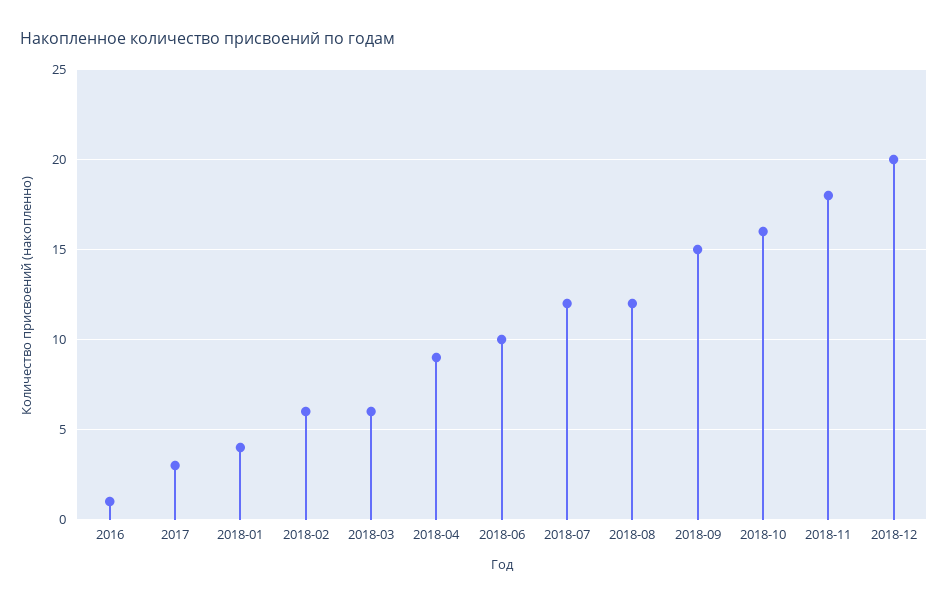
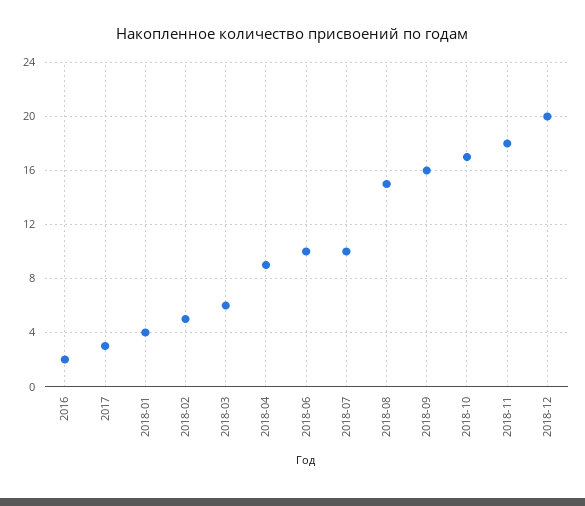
  {
-   "2016": 1,
+   "2016": 2,
    "2017": 3,
    "2018-01": 4,
-   "2018-02": 6,
+   "2018-02": 5,
    "2018-03": 6,
    "2018-04": 9,
    "2018-06": 10,
-   "2018-07": 12,
+   "2018-07": 10,
-   "2018-08": 12,
+   "2018-08": 15,
-   "2018-09": 15,
+   "2018-09": 16,
-   "2018-10": 16,
+   "2018-10": 17,
    "2018-11": 18,
    "2018-12": 20
  }

